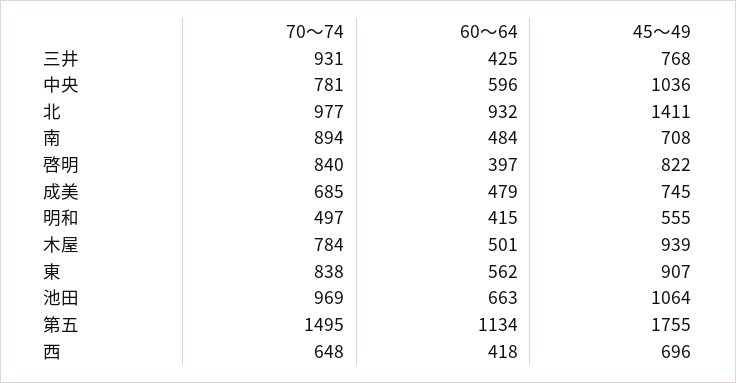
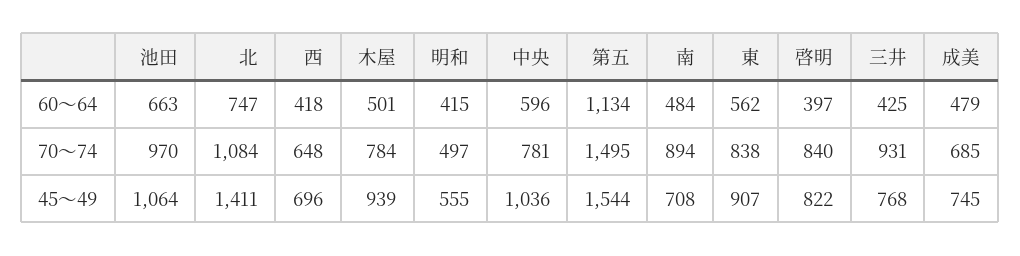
  {
    "70～74": {
      "三井": 931,
      "中央": 781,
-     "北": 977,
+     "北": 1084,
      "南": 894,
      "啓明": 840,
      "成美": 685,
      "明和": 497,
      "木屋": 784,
      "東": 838,
-     "池田": 969,
+     "池田": 970,
      "第五": 1495,
      "西": 648
    },
    "60～64": {
      "三井": 425,
      "中央": 596,
-     "北": 932,
+     "北": 747,
      "南": 484,
      "啓明": 397,
      "成美": 479,
      "明和": 415,
      "木屋": 501,
      "東": 562,
      "池田": 663,
      "第五": 1134,
      "西": 418
    },
    "45～49": {
      "三井": 768,
      "中央": 1036,
      "北": 1411,
      "南": 708,
      "啓明": 822,
      "成美": 745,
      "明和": 555,
      "木屋": 939,
      "東": 907,
      "池田": 1064,
-     "第五": 1755,
+     "第五": 1544,
      "西": 696
    }
  }

